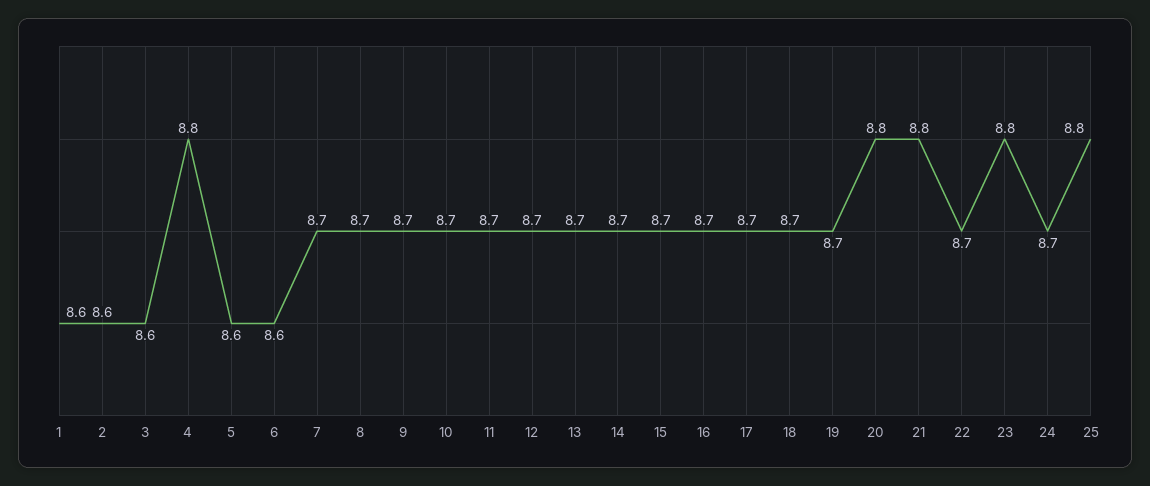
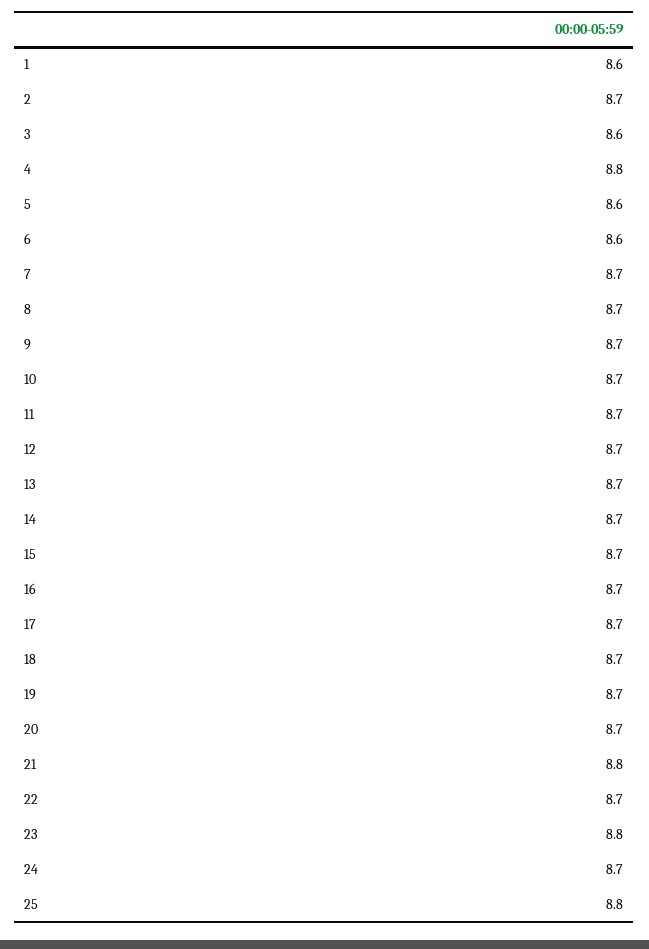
  {
    "1": 8.6,
-   "2": 8.6,
+   "2": 8.7,
    "3": 8.6,
    "4": 8.8,
    "5": 8.6,
    "6": 8.6,
    "7": 8.7,
    "8": 8.7,
    "9": 8.7,
    "10": 8.7,
    "11": 8.7,
    "12": 8.7,
    "13": 8.7,
    "14": 8.7,
    "15": 8.7,
    "16": 8.7,
    "17": 8.7,
    "18": 8.7,
    "19": 8.7,
-   "20": 8.8,
+   "20": 8.7,
    "21": 8.8,
    "22": 8.7,
    "23": 8.8,
    "24": 8.7,
    "25": 8.8
  }

